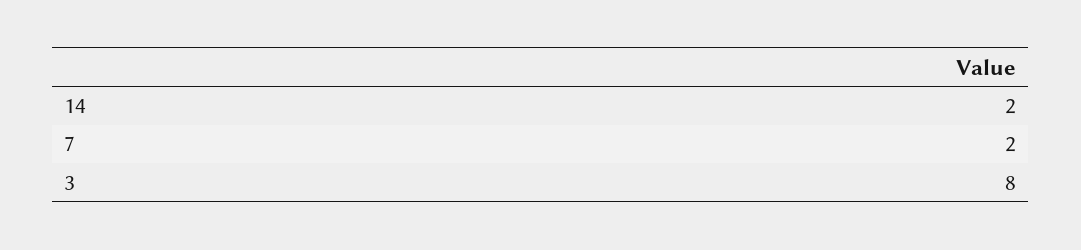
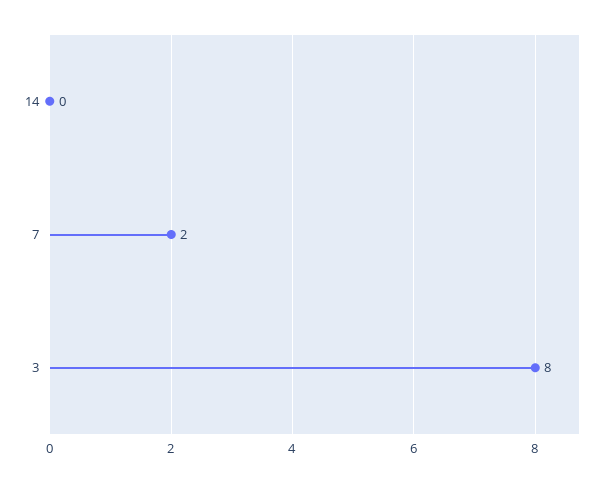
  {
-   "14": 2,
+   "14": 0,
    "7": 2,
    "3": 8
  }

